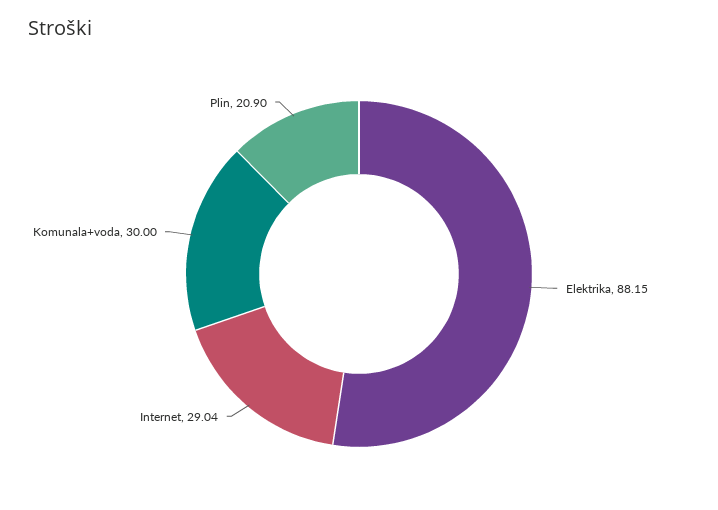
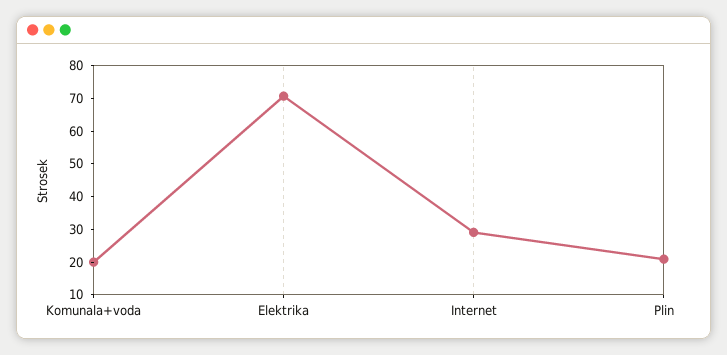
  {
-   "Elektrika": 88.15,
+   "Elektrika": 70,
    "Internet": 29.04,
-   "Komunala+voda": 30,
+   "Komunala+voda": 20,
    "Plin": 20.9
  }

